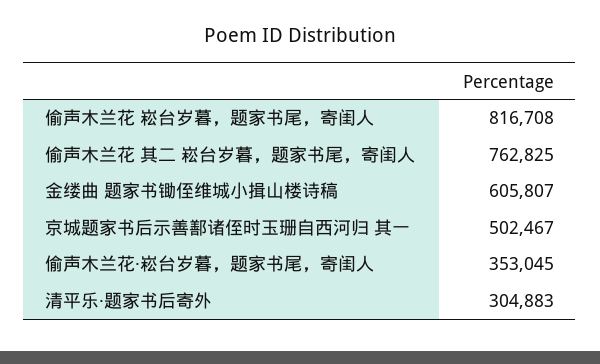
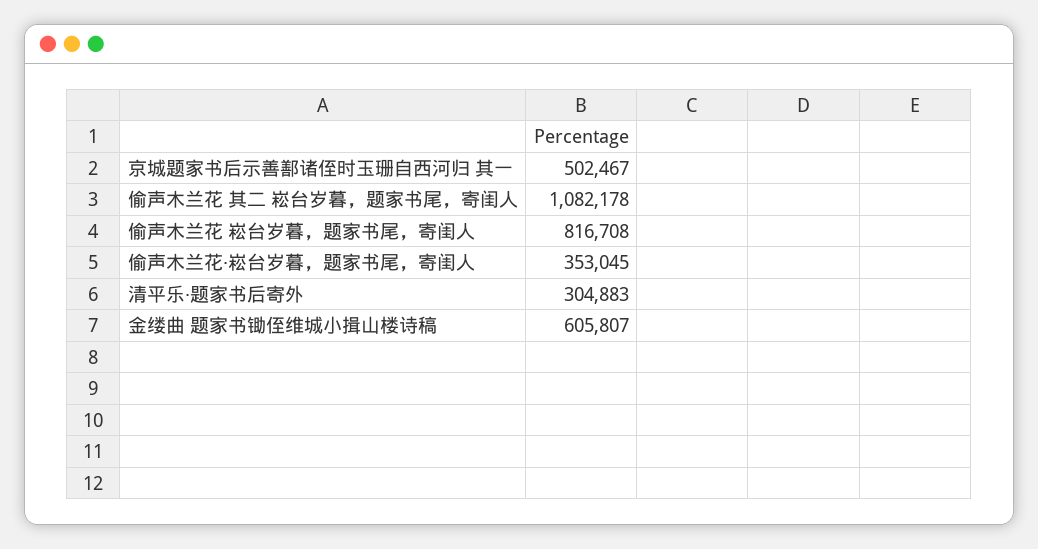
  {
    "偷声木兰花 崧台岁暮，题家书尾，寄闺人": 816708,
-   "偷声木兰花 其二 崧台岁暮，题家书尾，寄闺人": 762825,
+   "偷声木兰花 其二 崧台岁暮，题家书尾，寄闺人": 1082178,
    "金缕曲 题家书锄侄维城小揖山楼诗稿": 605807,
    "京城题家书后示善鄯诸侄时玉珊自西河归 其一": 502467,
    "偷声木兰花·崧台岁暮，题家书尾，寄闺人": 353045,
    "清平乐·题家书后寄外": 304883
  }

